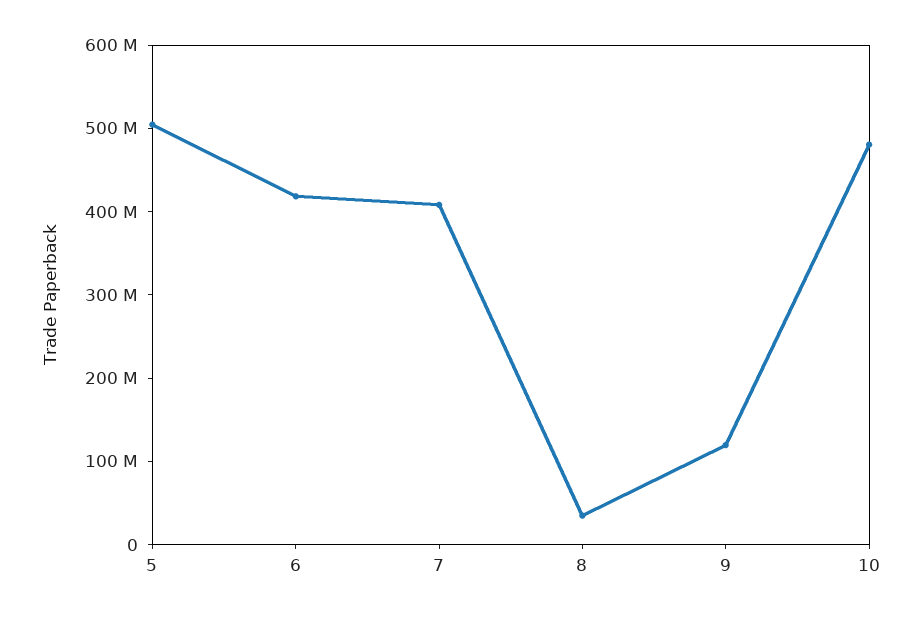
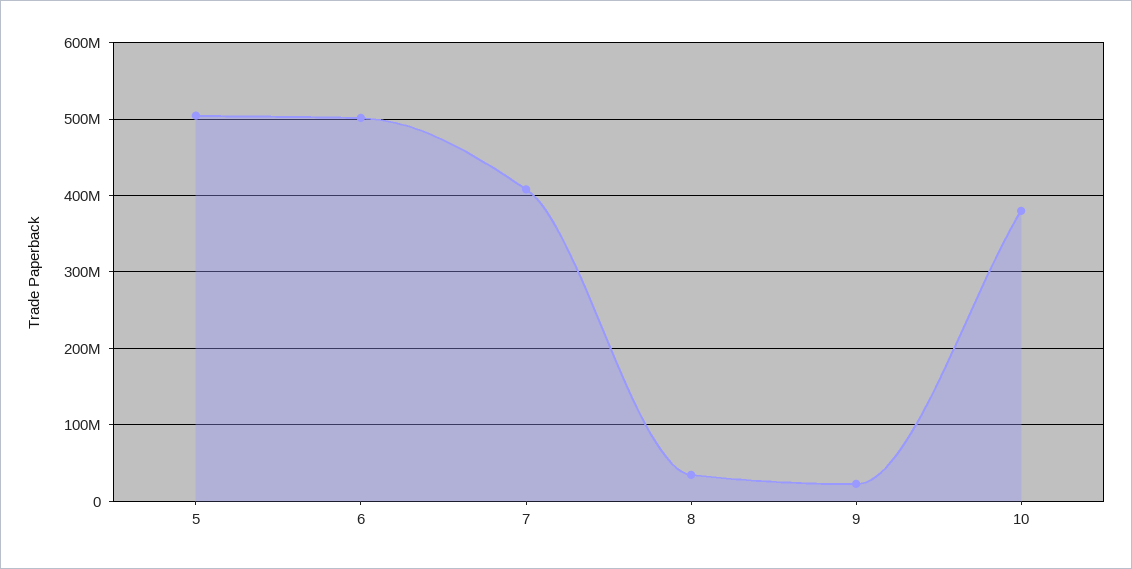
  {
    "5": 500000000,
-   "6": 420000000,
+   "6": 500000000,
    "7": 410000000,
    "8": 30000000,
-   "9": 120000000,
+   "9": 20000000,
-   "10": 480000000
+   "10": 380000000
  }

